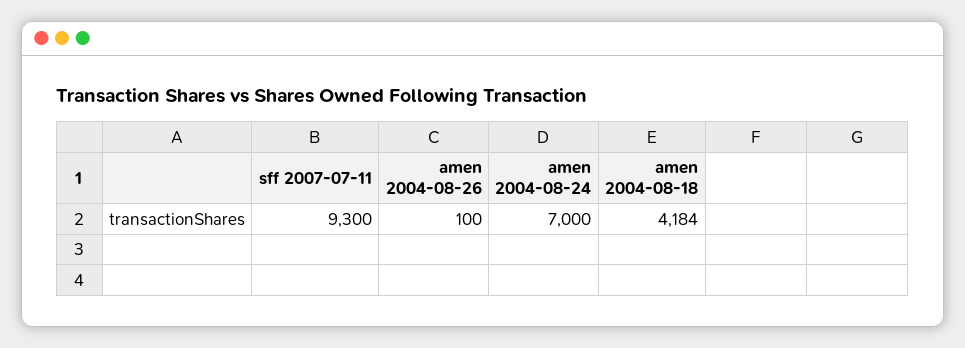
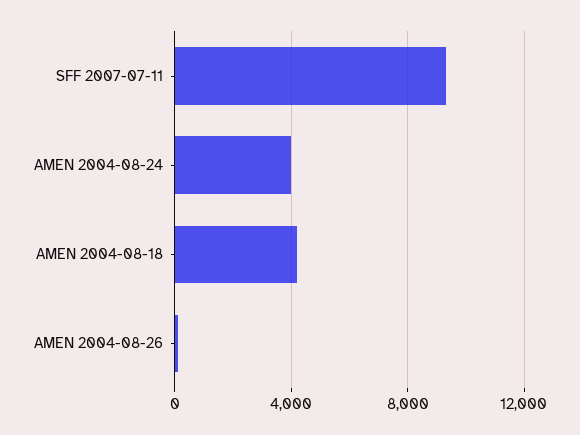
  {
    "sff 2007-07-11": 9300,
    "amen 2004-08-26": 100,
-   "amen 2004-08-24": 7000,
+   "amen 2004-08-24": 4000,
    "amen 2004-08-18": 4184
  }

